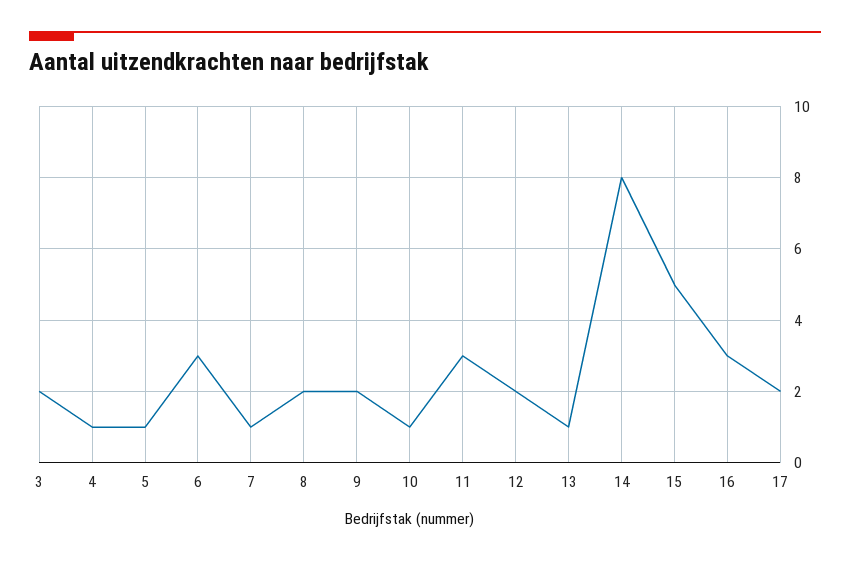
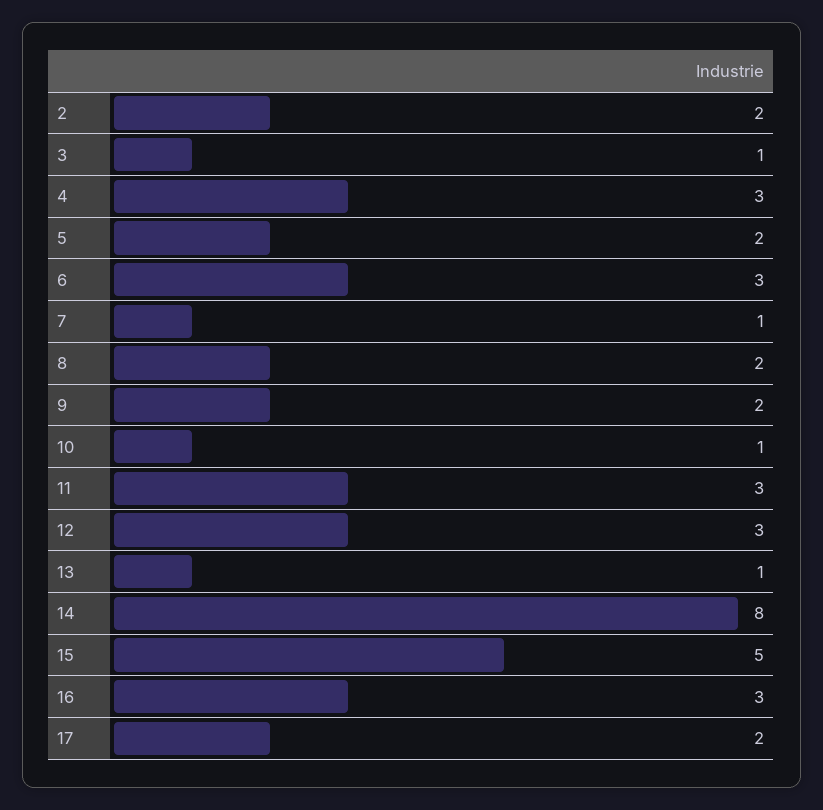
  {
-   "3": 2,
+   "3": 1,
-   "4": 1,
+   "4": 3,
-   "5": 1,
+   "5": 2,
    "6": 3,
    "7": 1,
    "8": 2,
    "9": 2,
    "10": 1,
    "11": 3,
-   "12": 2,
+   "12": 3,
    "13": 1,
    "14": 8,
    "15": 5,
    "16": 3,
-   "17": 2
+   "17": 2,
+   "2": 2
  }

